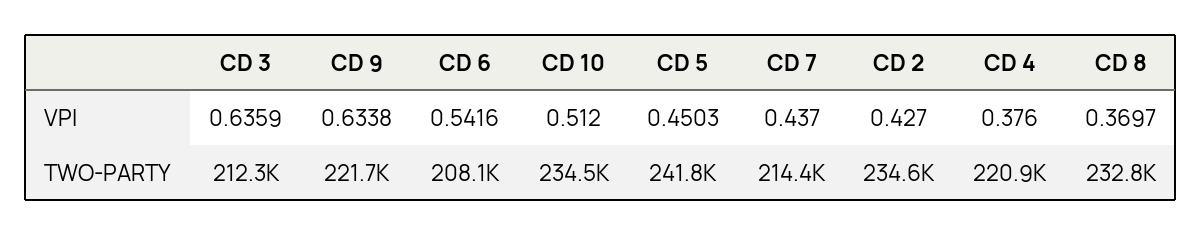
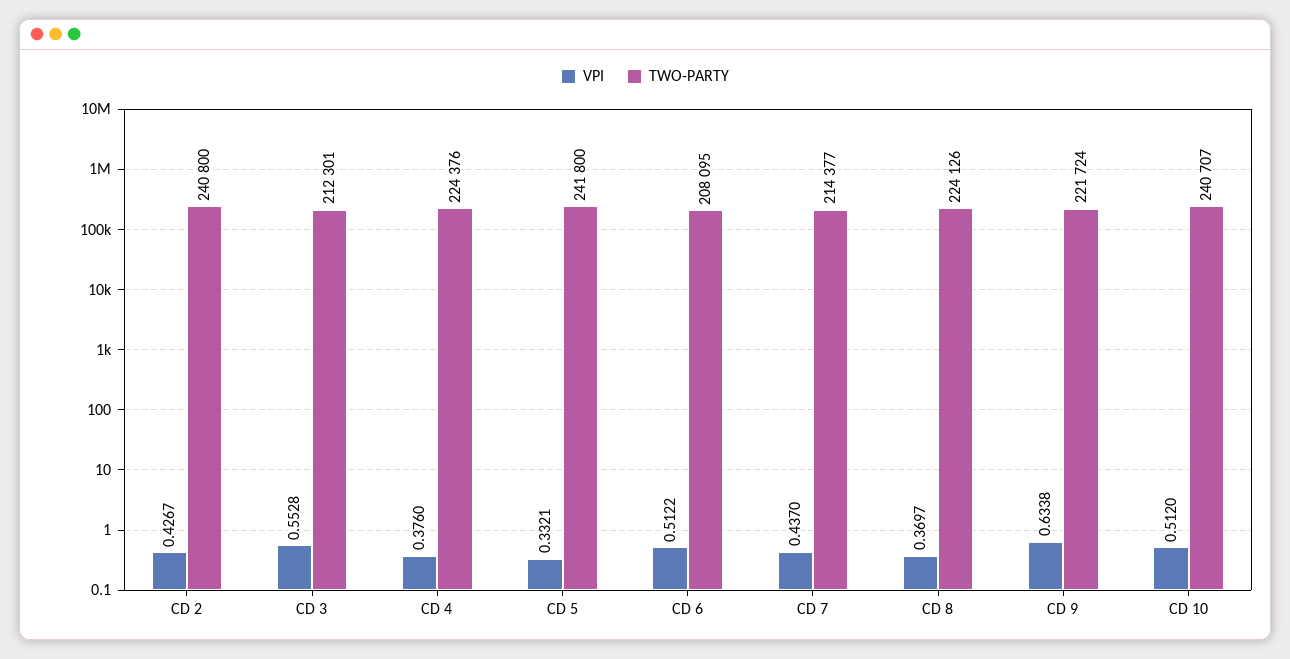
  {
    "VPI": {
-     "CD 3": 0.6359,
+     "CD 3": 0.5528,
      "CD 9": 0.6338,
-     "CD 6": 0.5416,
+     "CD 6": 0.5122,
      "CD 10": 0.512,
-     "CD 5": 0.4503,
+     "CD 5": 0.3321,
      "CD 7": 0.437,
-     "CD 2": 0.427,
+     "CD 2": 0.4267,
      "CD 4": 0.376,
      "CD 8": 0.3697
    },
    "TWO-PARTY": {
      "CD 3": 212301,
      "CD 9": 221724,
      "CD 6": 208095,
-     "CD 10": 234500,
+     "CD 10": 240707,
      "CD 5": 241800,
      "CD 7": 214377,
-     "CD 2": 234600,
+     "CD 2": 240800,
-     "CD 4": 220900,
+     "CD 4": 224376,
-     "CD 8": 232800
+     "CD 8": 224126
    }
  }

